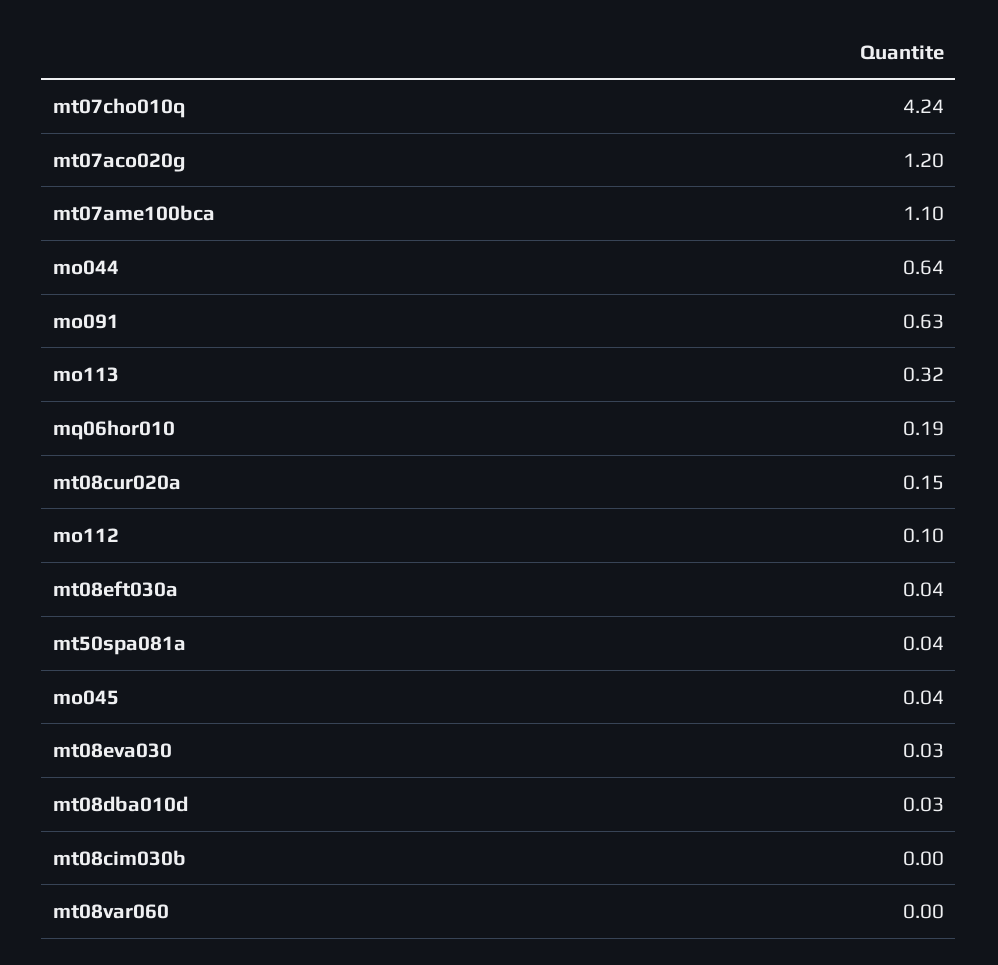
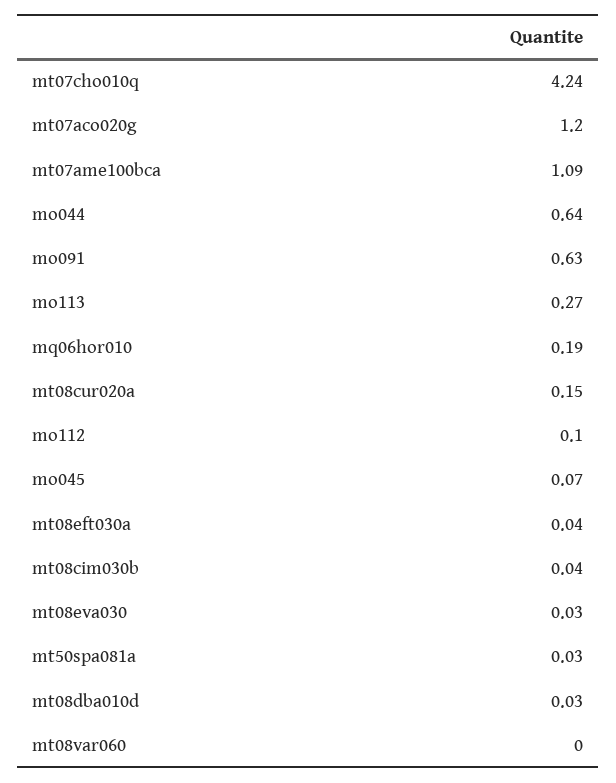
  {
    "mt07cho010q": 4.24,
    "mt07aco020g": 1.2,
-   "mt07ame100bca": 1.1,
+   "mt07ame100bca": 1.09,
    "mo044": 0.64,
    "mo091": 0.63,
-   "mo113": 0.32,
+   "mo113": 0.27,
    "mq06hor010": 0.19,
    "mt08cur020a": 0.15,
    "mo112": 0.1,
    "mt08eft030a": 0.04,
-   "mt50spa081a": 0.04,
+   "mt50spa081a": 0.03,
-   "mo045": 0.04,
+   "mo045": 0.07,
    "mt08eva030": 0.03,
    "mt08dba010d": 0.03,
-   "mt08cim030b": 0,
+   "mt08cim030b": 0.04,
    "mt08var060": 0
  }

